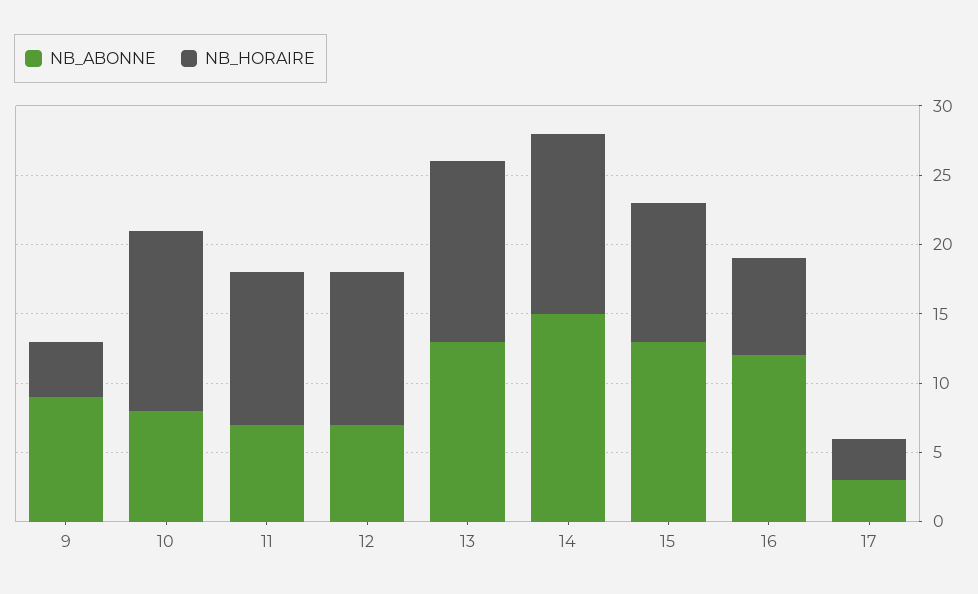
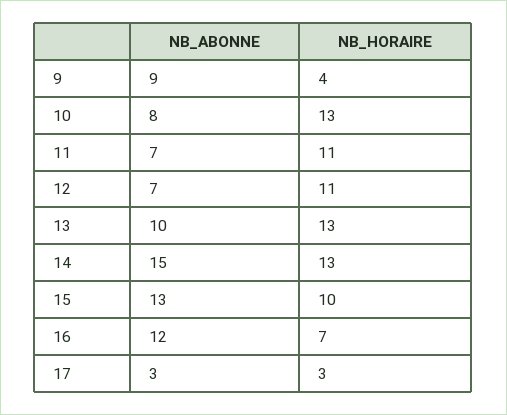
  {
    "NB_ABONNE": {
      "9": 9,
      "10": 8,
      "11": 7,
      "12": 7,
-     "13": 13,
+     "13": 10,
      "14": 15,
      "15": 13,
      "16": 12,
      "17": 3
    },
    "NB_HORAIRE": {
      "9": 4,
      "10": 13,
      "11": 11,
      "12": 11,
      "13": 13,
      "14": 13,
      "15": 10,
      "16": 7,
      "17": 3
    }
  }

